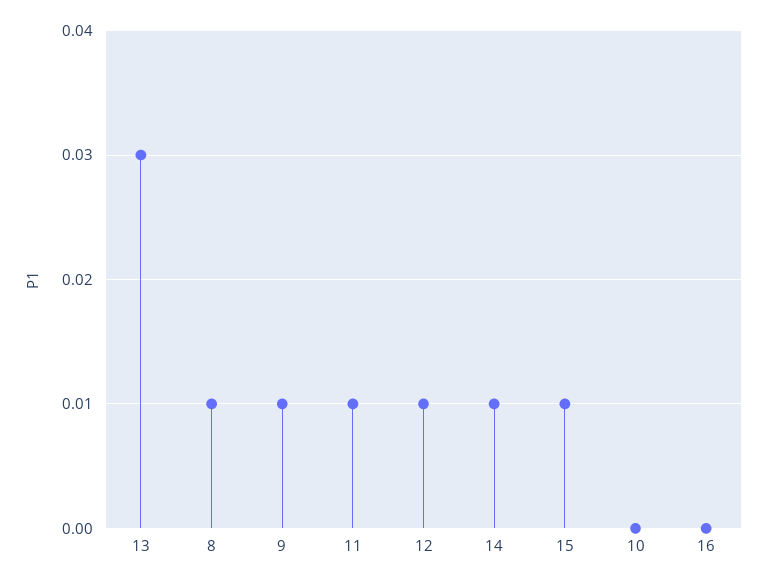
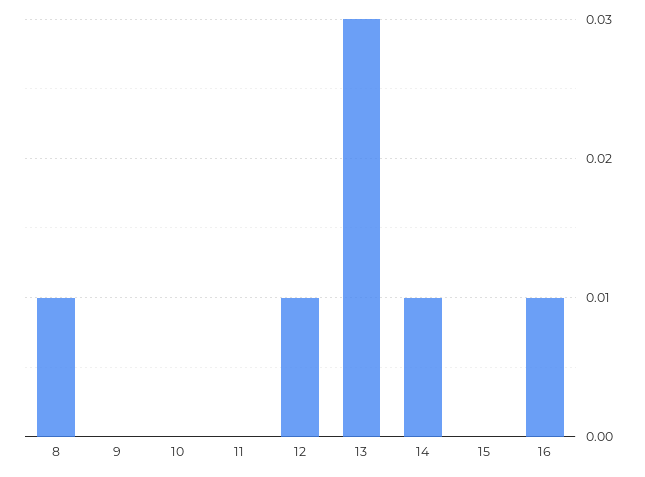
  {
    "13": 0.03,
    "8": 0.01,
-   "9": 0.01,
+   "9": 0,
-   "11": 0.01,
+   "11": 0,
    "12": 0.01,
    "14": 0.01,
-   "15": 0.01,
+   "15": 0,
    "10": 0,
-   "16": 0
+   "16": 0.01
  }

